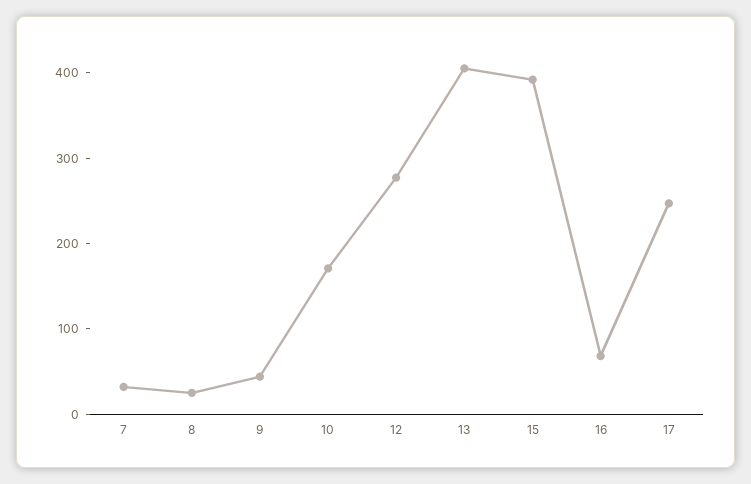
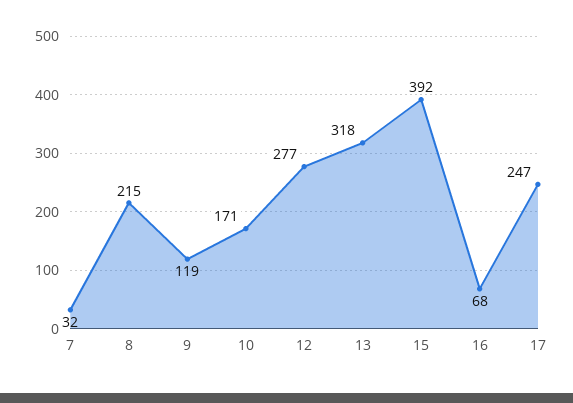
  {
    "7": 32,
-   "8": 20,
+   "8": 215,
-   "9": 40,
+   "9": 119,
    "10": 171,
    "12": 277,
-   "13": 400,
+   "13": 318,
    "15": 392,
    "16": 68,
    "17": 247
  }

